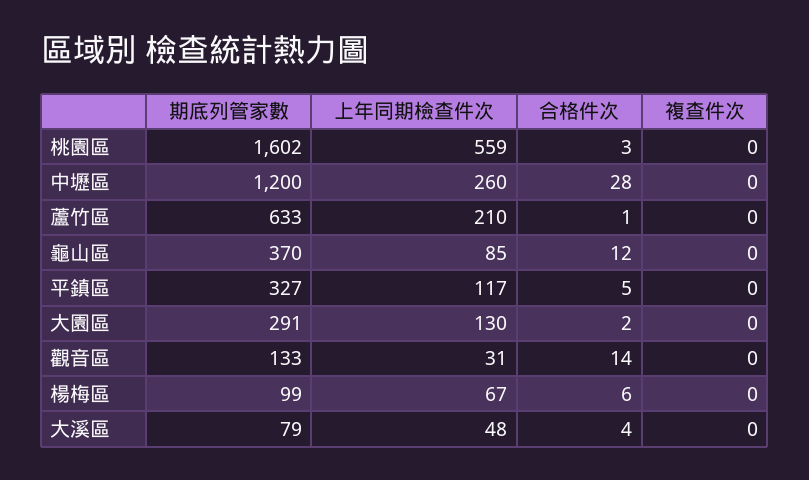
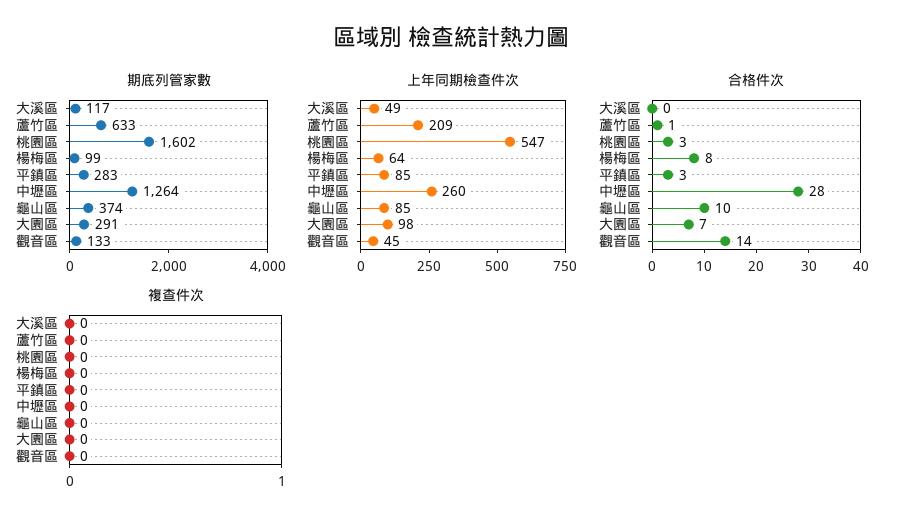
  {
    "期底列管家數": {
      "桃園區": 1602,
-     "中壢區": 1200,
+     "中壢區": 1264,
      "蘆竹區": 633,
-     "龜山區": 370,
+     "龜山區": 374,
-     "平鎮區": 327,
+     "平鎮區": 283,
      "大園區": 291,
      "觀音區": 133,
      "楊梅區": 99,
-     "大溪區": 79
+     "大溪區": 117
    },
    "上年同期檢查件次": {
-     "桃園區": 559,
+     "桃園區": 547,
      "中壢區": 260,
-     "蘆竹區": 210,
+     "蘆竹區": 209,
      "龜山區": 85,
-     "平鎮區": 117,
+     "平鎮區": 85,
-     "大園區": 130,
+     "大園區": 98,
-     "觀音區": 31,
+     "觀音區": 45,
-     "楊梅區": 67,
+     "楊梅區": 64,
-     "大溪區": 48
+     "大溪區": 49
    },
    "合格件次": {
      "桃園區": 3,
      "中壢區": 28,
      "蘆竹區": 1,
-     "龜山區": 12,
+     "龜山區": 10,
-     "平鎮區": 5,
+     "平鎮區": 3,
-     "大園區": 2,
+     "大園區": 7,
      "觀音區": 14,
-     "楊梅區": 6,
+     "楊梅區": 8,
-     "大溪區": 4
+     "大溪區": 0
    },
    "複查件次": {
      "桃園區": 0,
      "中壢區": 0,
      "蘆竹區": 0,
      "龜山區": 0,
      "平鎮區": 0,
      "大園區": 0,
      "觀音區": 0,
      "楊梅區": 0,
      "大溪區": 0
    }
  }

